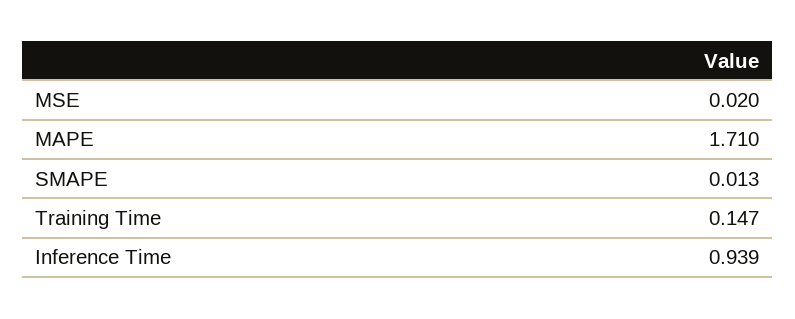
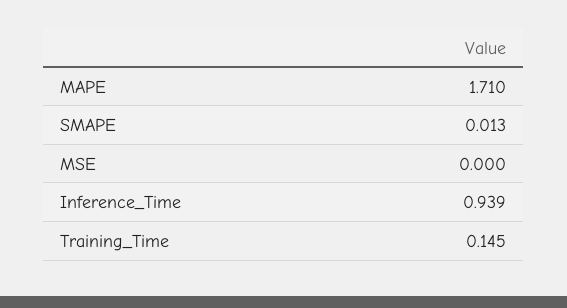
  {
-   "MSE": 0.02,
+   "MSE": 0,
    "MAPE": 1.71,
    "SMAPE": 0.013,
-   "Training Time": 0.147,
+   "Training Time": 0.145,
    "Inference Time": 0.939
  }

